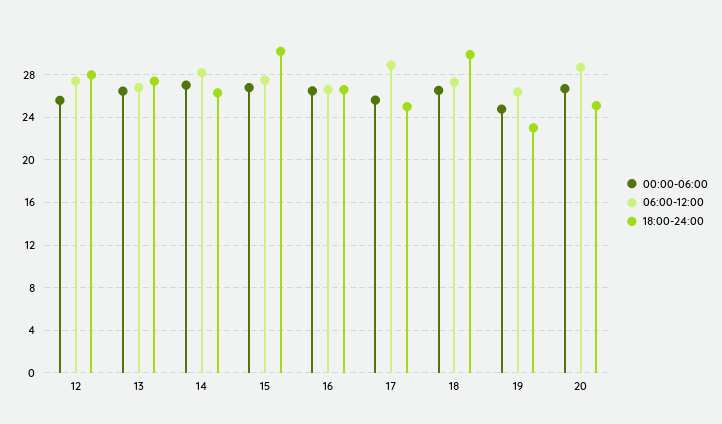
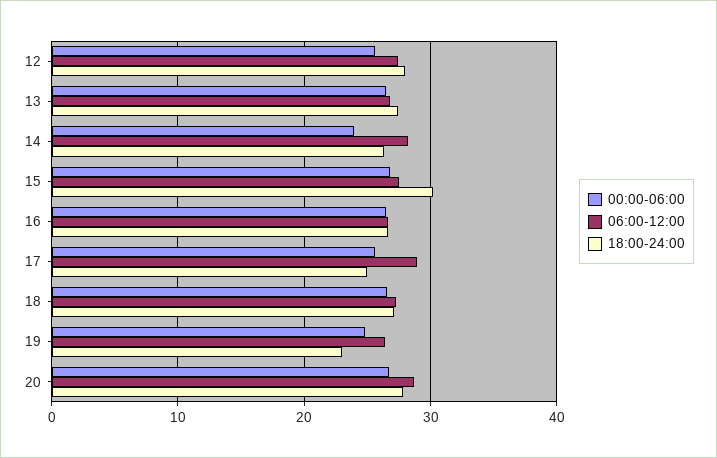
  {
    "00:00-06:00": {
      "12": 26,
      "13": 26,
-     "14": 27,
+     "14": 24,
      "15": 27,
      "16": 27,
      "17": 26,
      "18": 27,
      "19": 25,
      "20": 27
    },
    "06:00-12:00": {
      "12": 27,
      "13": 27,
      "14": 28,
      "15": 28,
      "16": 27,
      "17": 29,
      "18": 27,
      "19": 26,
      "20": 29
    },
    "18:00-24:00": {
      "12": 28,
      "13": 27,
      "14": 26,
      "15": 30,
      "16": 27,
      "17": 25,
-     "18": 30,
+     "18": 27,
      "19": 23,
-     "20": 25
+     "20": 28
    }
  }

